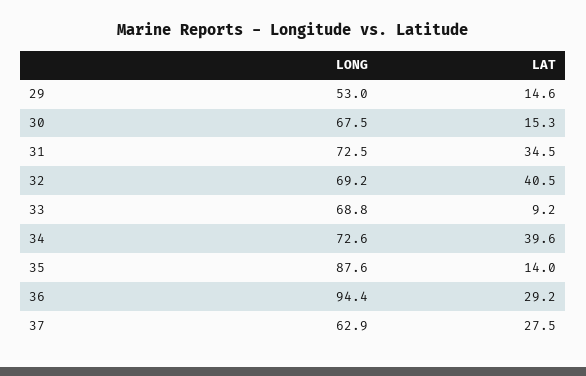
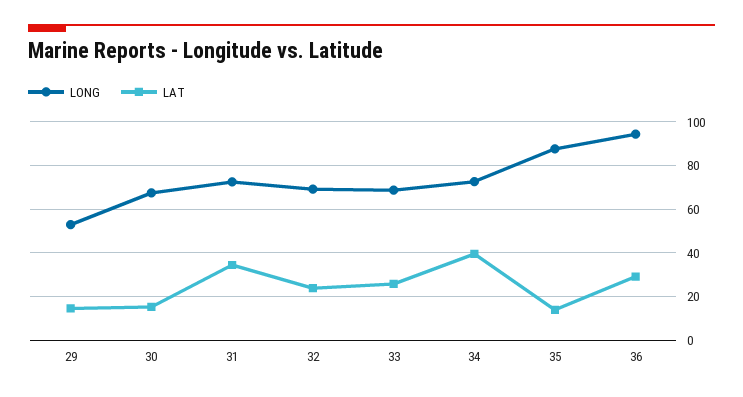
  {
    "LONG": {
      "29": 53,
      "30": 67.5,
      "31": 72.5,
      "32": 69.2,
      "33": 68.8,
      "34": 72.6,
      "35": 87.6,
-     "36": 94.4,
+     "36": 94.4
-     "37": 62.9
    },
    "LAT": {
      "29": 14.6,
      "30": 15.3,
      "31": 34.5,
-     "32": 40.5,
+     "32": 25,
-     "33": 9.2,
+     "33": 25,
      "34": 39.6,
      "35": 14,
-     "36": 29.2,
+     "36": 29.2
-     "37": 27.5
    }
  }

